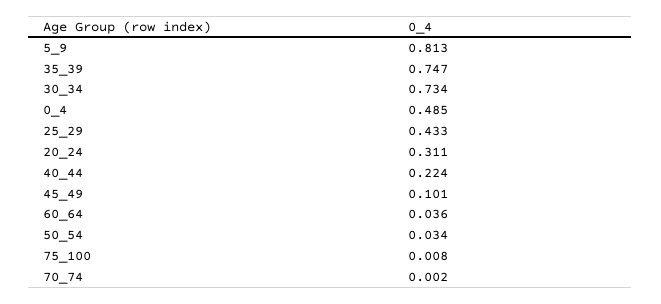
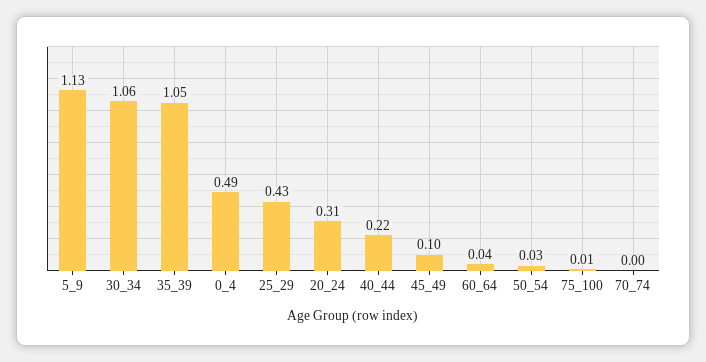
  {
-   "5_9": 0.813,
+   "5_9": 1.13,
-   "35_39": 0.747,
+   "35_39": 1.05,
-   "30_34": 0.734,
+   "30_34": 1.06,
    "0_4": 0.485,
    "25_29": 0.433,
    "20_24": 0.311,
    "40_44": 0.224,
    "45_49": 0.101,
    "60_64": 0.036,
    "50_54": 0.034,
    "75_100": 0.008,
    "70_74": 0.002
  }

